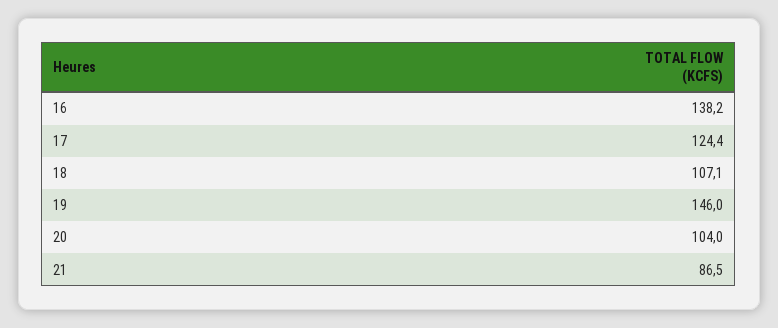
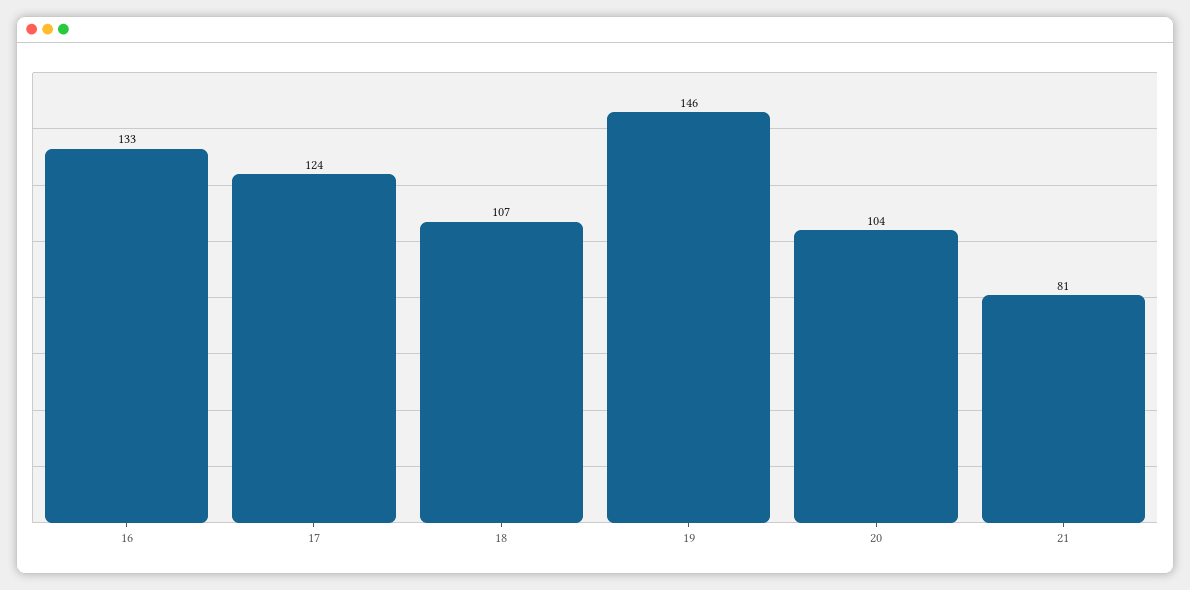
  {
-   "16": 138.2,
+   "16": 133,
    "17": 124.4,
    "18": 107.1,
    "19": 146,
    "20": 104,
-   "21": 86.5
+   "21": 81
  }

